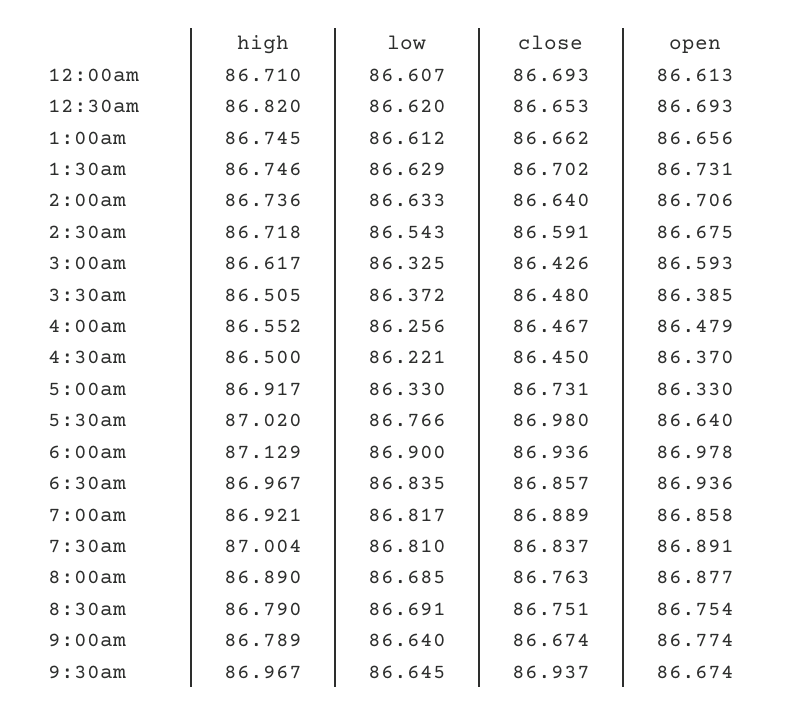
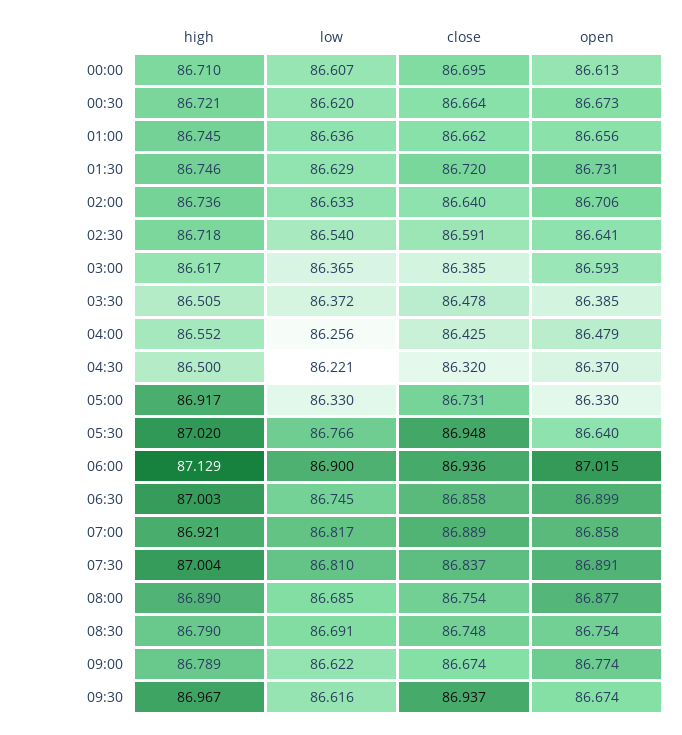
  {
    "high": {
      "12:00am": 86.71,
-     "12:30am": 86.82,
+     "12:30am": 86.721,
      "1:00am": 86.745,
      "1:30am": 86.746,
      "2:00am": 86.736,
      "2:30am": 86.718,
      "3:00am": 86.617,
      "3:30am": 86.505,
      "4:00am": 86.552,
      "4:30am": 86.5,
      "5:00am": 86.917,
      "5:30am": 87.02,
      "6:00am": 87.129,
-     "6:30am": 86.967,
+     "6:30am": 87.003,
      "7:00am": 86.921,
      "7:30am": 87.004,
      "8:00am": 86.89,
      "8:30am": 86.79,
      "9:00am": 86.789,
      "9:30am": 86.967
    },
    "low": {
      "12:00am": 86.607,
      "12:30am": 86.62,
-     "1:00am": 86.612,
+     "1:00am": 86.636,
      "1:30am": 86.629,
      "2:00am": 86.633,
-     "2:30am": 86.543,
+     "2:30am": 86.54,
-     "3:00am": 86.325,
+     "3:00am": 86.365,
      "3:30am": 86.372,
      "4:00am": 86.256,
      "4:30am": 86.221,
      "5:00am": 86.33,
      "5:30am": 86.766,
      "6:00am": 86.9,
-     "6:30am": 86.835,
+     "6:30am": 86.745,
      "7:00am": 86.817,
      "7:30am": 86.81,
      "8:00am": 86.685,
      "8:30am": 86.691,
-     "9:00am": 86.64,
+     "9:00am": 86.622,
-     "9:30am": 86.645
+     "9:30am": 86.616
    },
    "close": {
-     "12:00am": 86.693,
+     "12:00am": 86.695,
-     "12:30am": 86.653,
+     "12:30am": 86.664,
      "1:00am": 86.662,
-     "1:30am": 86.702,
+     "1:30am": 86.72,
      "2:00am": 86.64,
      "2:30am": 86.591,
-     "3:00am": 86.426,
+     "3:00am": 86.385,
-     "3:30am": 86.48,
+     "3:30am": 86.478,
-     "4:00am": 86.467,
+     "4:00am": 86.425,
-     "4:30am": 86.45,
+     "4:30am": 86.32,
      "5:00am": 86.731,
-     "5:30am": 86.98,
+     "5:30am": 86.948,
      "6:00am": 86.936,
-     "6:30am": 86.857,
+     "6:30am": 86.858,
      "7:00am": 86.889,
      "7:30am": 86.837,
-     "8:00am": 86.763,
+     "8:00am": 86.754,
-     "8:30am": 86.751,
+     "8:30am": 86.748,
      "9:00am": 86.674,
      "9:30am": 86.937
    },
    "open": {
      "12:00am": 86.613,
-     "12:30am": 86.693,
+     "12:30am": 86.673,
      "1:00am": 86.656,
      "1:30am": 86.731,
      "2:00am": 86.706,
-     "2:30am": 86.675,
+     "2:30am": 86.641,
      "3:00am": 86.593,
      "3:30am": 86.385,
      "4:00am": 86.479,
      "4:30am": 86.37,
      "5:00am": 86.33,
      "5:30am": 86.64,
-     "6:00am": 86.978,
+     "6:00am": 87.015,
-     "6:30am": 86.936,
+     "6:30am": 86.899,
      "7:00am": 86.858,
      "7:30am": 86.891,
      "8:00am": 86.877,
      "8:30am": 86.754,
      "9:00am": 86.774,
      "9:30am": 86.674
    }
  }

